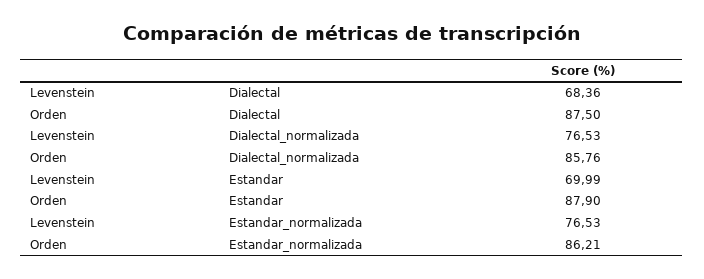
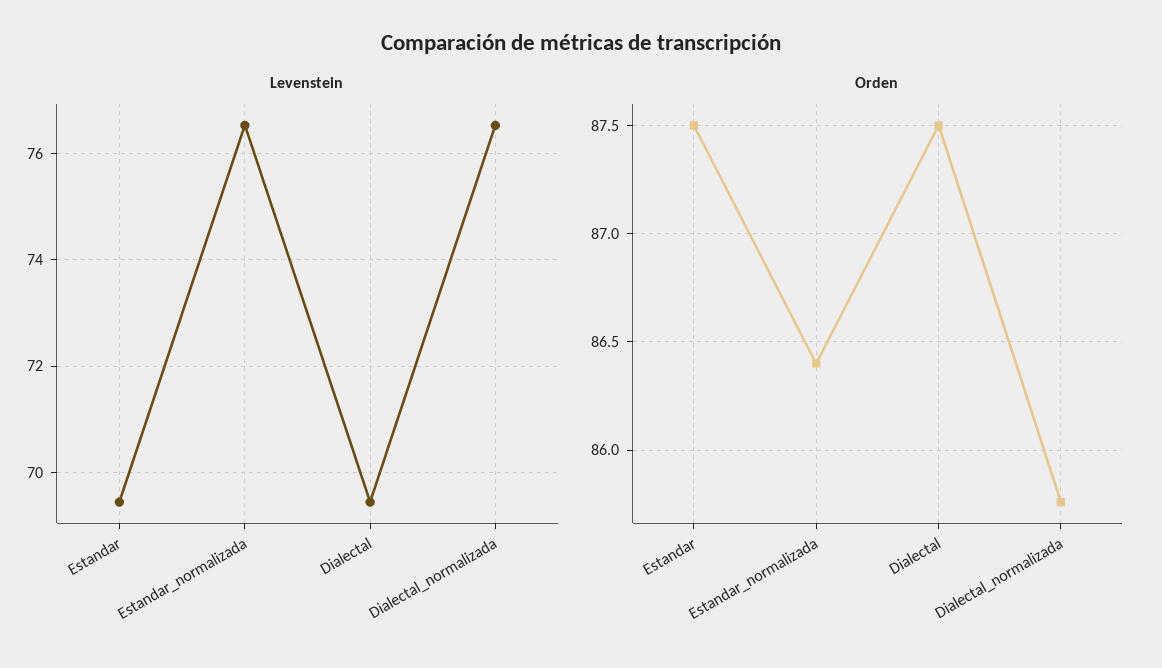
  {
    "Levenstein": {
-     "Dialectal": 68.36,
+     "Dialectal": 69.4,
      "Dialectal_normalizada": 76.53,
-     "Estandar": 69.99,
+     "Estandar": 69.4,
      "Estandar_normalizada": 76.53
    },
    "Orden": {
      "Dialectal": 87.5,
      "Dialectal_normalizada": 85.76,
-     "Estandar": 87.9,
+     "Estandar": 87.5,
-     "Estandar_normalizada": 86.21
+     "Estandar_normalizada": 86.4
    }
  }

